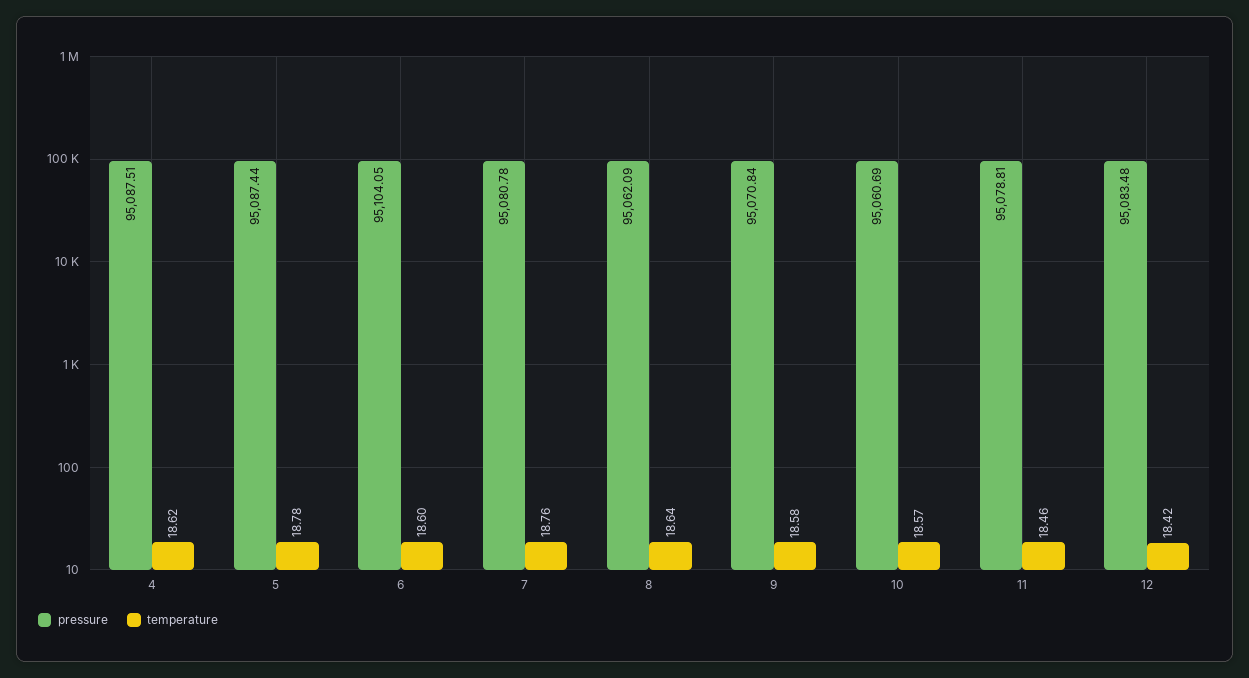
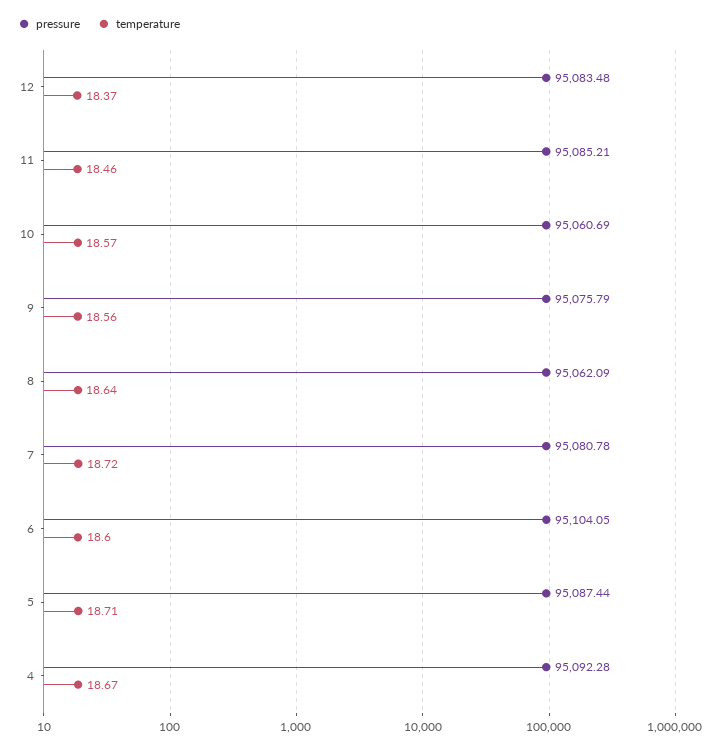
  {
    "pressure": {
-     "4": 95087.51,
+     "4": 95092.28,
      "5": 95087.44,
      "6": 95104.05,
      "7": 95080.78,
      "8": 95062.09,
-     "9": 95070.84,
+     "9": 95075.79,
      "10": 95060.69,
-     "11": 95078.81,
+     "11": 95085.21,
      "12": 95083.48
    },
    "temperature": {
-     "4": 18.62,
+     "4": 18.67,
-     "5": 18.78,
+     "5": 18.71,
      "6": 18.6,
-     "7": 18.76,
+     "7": 18.72,
      "8": 18.64,
-     "9": 18.58,
+     "9": 18.56,
      "10": 18.57,
      "11": 18.46,
-     "12": 18.42
+     "12": 18.37
    }
  }

